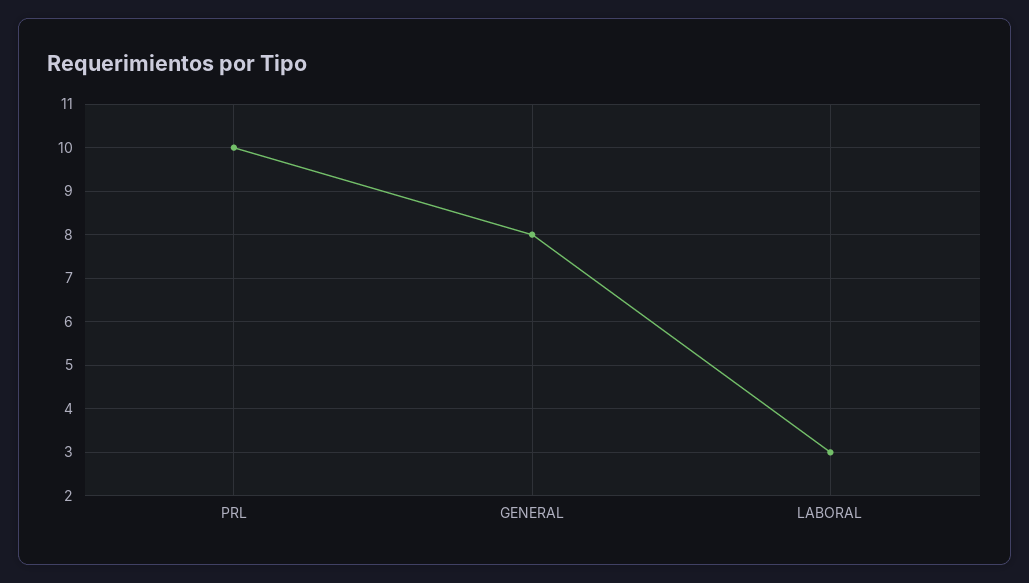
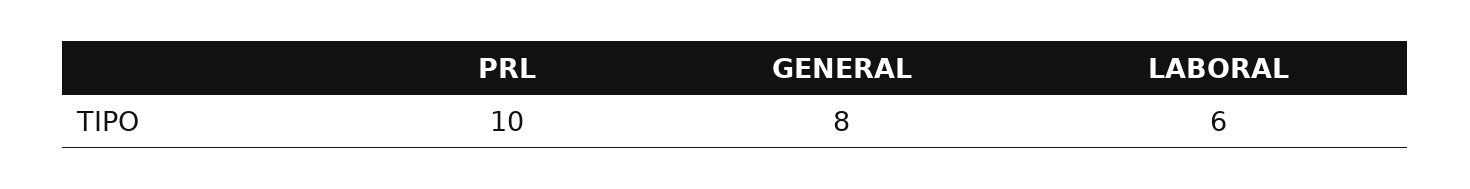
  {
    "PRL": 10,
    "GENERAL": 8,
-   "LABORAL": 3
+   "LABORAL": 6
  }

